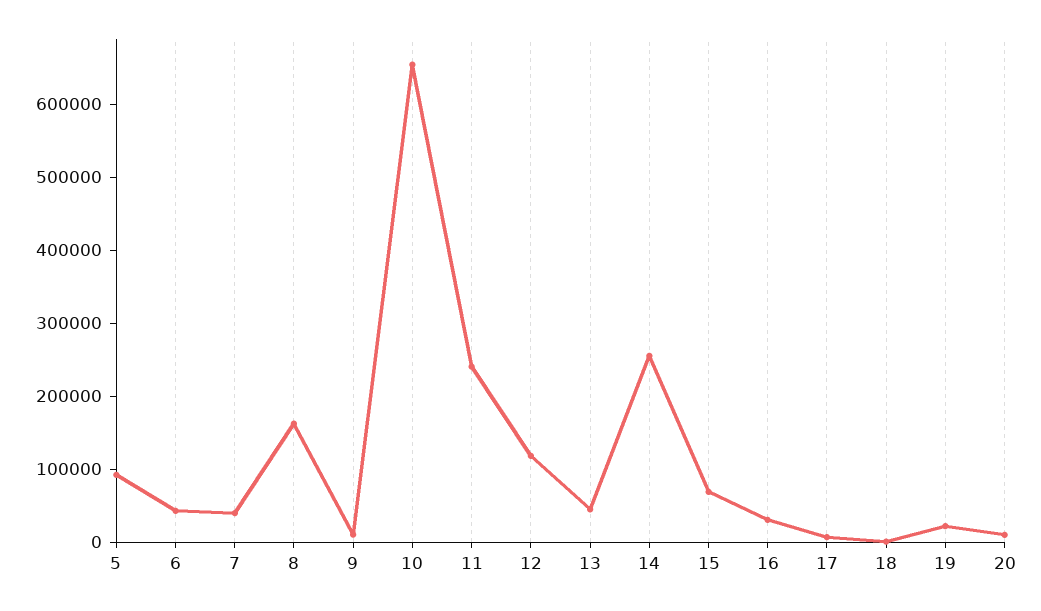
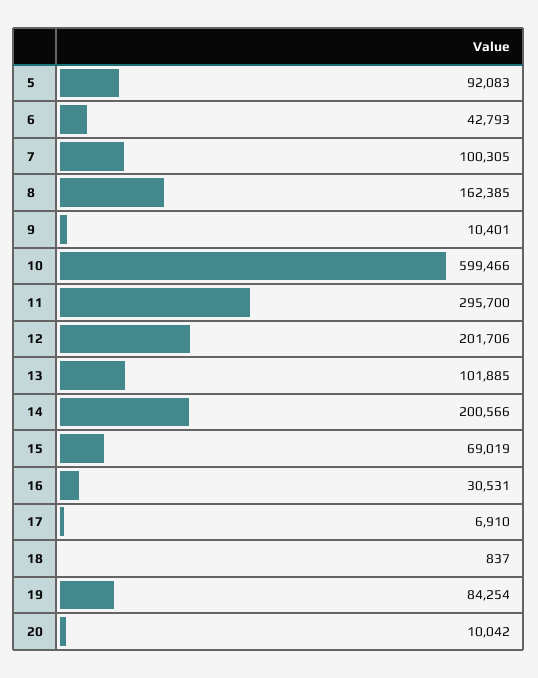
  {
    "5": 92083,
    "6": 42793,
-   "7": 40000,
+   "7": 100305,
    "8": 162385,
    "9": 10401,
-   "10": 660000,
+   "10": 599466,
-   "11": 240000,
+   "11": 295700,
-   "12": 120000,
+   "12": 201706,
-   "13": 40000,
+   "13": 101885,
-   "14": 260000,
+   "14": 200566,
    "15": 69019,
    "16": 30531,
    "17": 6910,
    "18": 837,
-   "19": 20000,
+   "19": 84254,
    "20": 10042
  }

